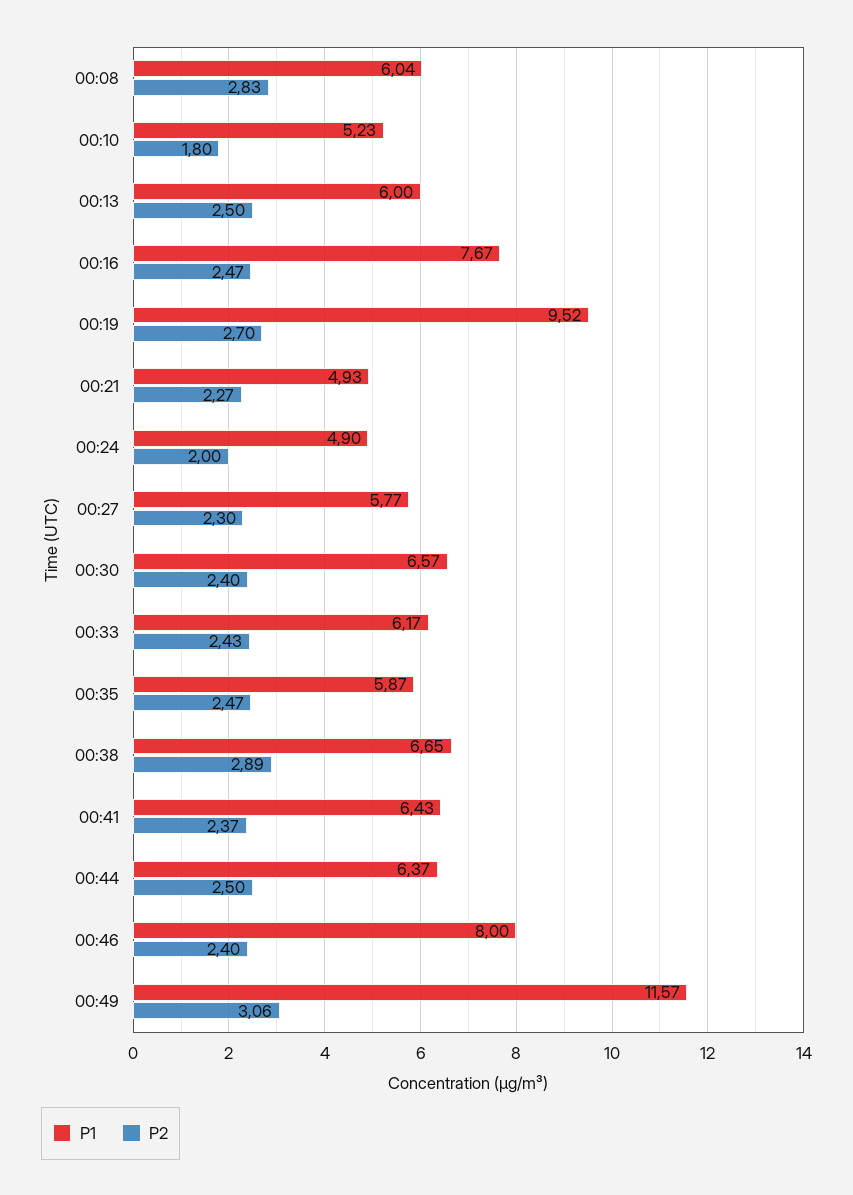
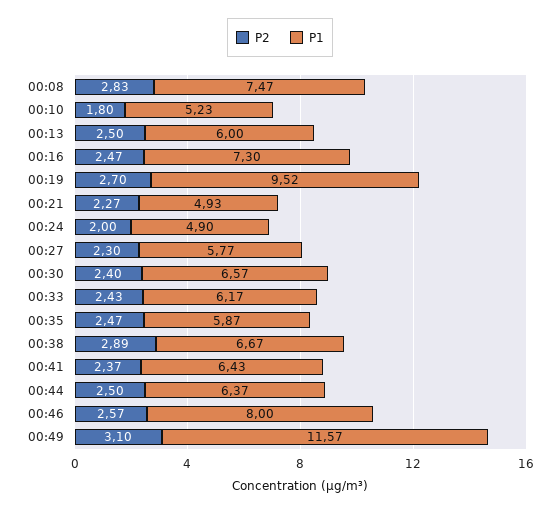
  {
    "P1": {
-     "00:08": 6.04,
+     "00:08": 7.47,
      "00:10": 5.23,
      "00:13": 6,
-     "00:16": 7.67,
+     "00:16": 7.3,
      "00:19": 9.52,
      "00:21": 4.93,
      "00:24": 4.9,
      "00:27": 5.77,
      "00:30": 6.57,
      "00:33": 6.17,
      "00:35": 5.87,
-     "00:38": 6.65,
+     "00:38": 6.67,
      "00:41": 6.43,
      "00:44": 6.37,
      "00:46": 8,
      "00:49": 11.57
    },
    "P2": {
      "00:08": 2.83,
      "00:10": 1.8,
      "00:13": 2.5,
      "00:16": 2.47,
      "00:19": 2.7,
      "00:21": 2.27,
      "00:24": 2,
      "00:27": 2.3,
      "00:30": 2.4,
      "00:33": 2.43,
      "00:35": 2.47,
      "00:38": 2.89,
      "00:41": 2.37,
      "00:44": 2.5,
-     "00:46": 2.4,
+     "00:46": 2.57,
-     "00:49": 3.06
+     "00:49": 3.1
    }
  }

